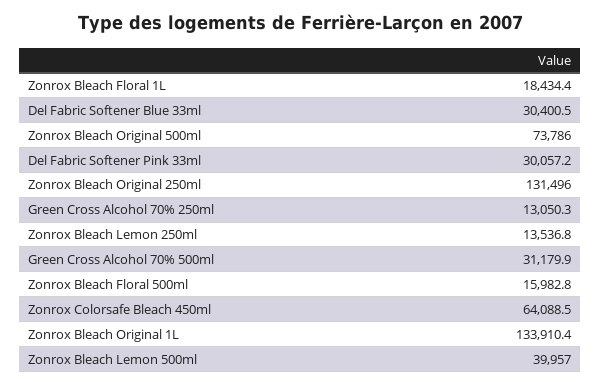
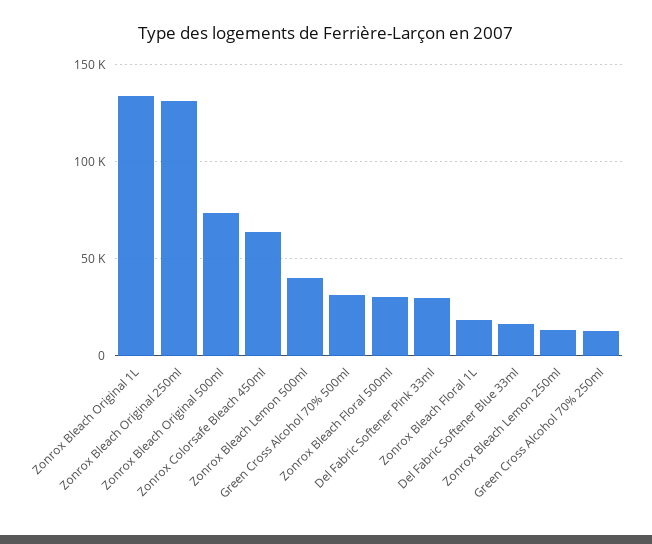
  {
    "Zonrox Bleach Floral 1L": 18434.4,
-   "Del Fabric Softener Blue 33ml": 30400.5,
+   "Del Fabric Softener Blue 33ml": 15000,
    "Zonrox Bleach Original 500ml": 73786,
    "Del Fabric Softener Pink 33ml": 30057.2,
    "Zonrox Bleach Original 250ml": 131496,
    "Green Cross Alcohol 70% 250ml": 13050.3,
    "Zonrox Bleach Lemon 250ml": 13536.8,
    "Green Cross Alcohol 70% 500ml": 31179.9,
-   "Zonrox Bleach Floral 500ml": 15982.8,
+   "Zonrox Bleach Floral 500ml": 30000,
    "Zonrox Colorsafe Bleach 450ml": 64088.5,
    "Zonrox Bleach Original 1L": 133910.4,
    "Zonrox Bleach Lemon 500ml": 39957
  }

